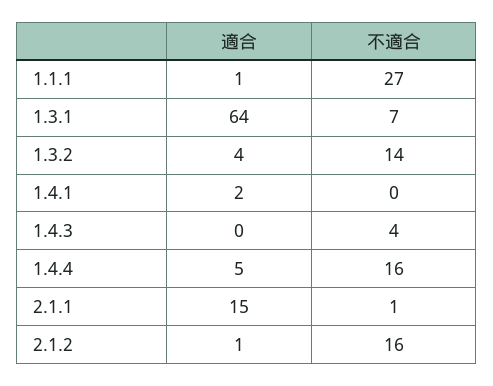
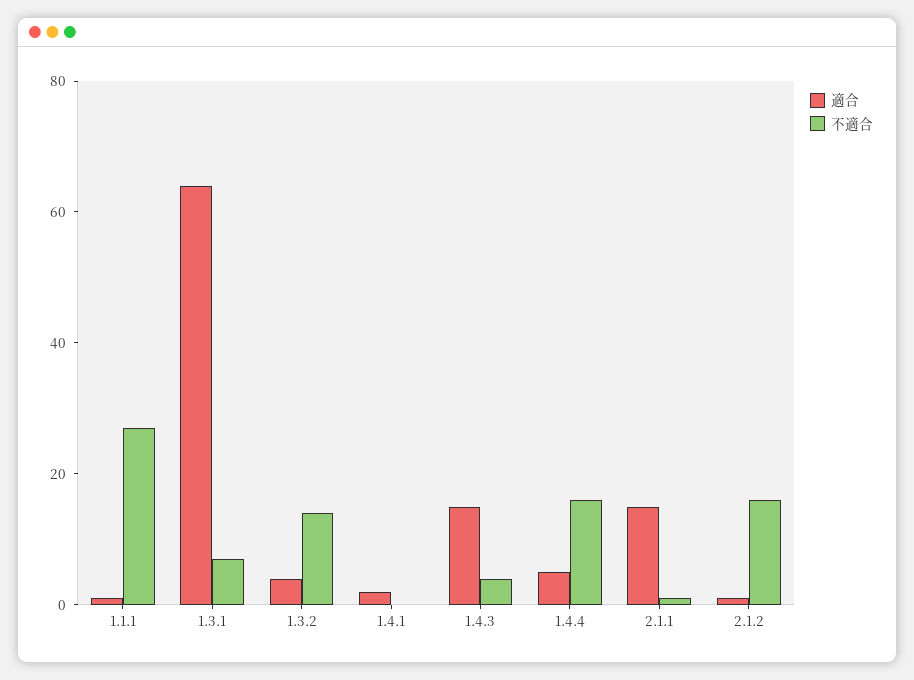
  {
    "適合": {
      "1.1.1": 1,
      "1.3.1": 64,
      "1.3.2": 4,
      "1.4.1": 2,
-     "1.4.3": 0,
+     "1.4.3": 15,
      "1.4.4": 5,
      "2.1.1": 15,
      "2.1.2": 1
    },
    "不適合": {
      "1.1.1": 27,
      "1.3.1": 7,
      "1.3.2": 14,
      "1.4.1": 0,
      "1.4.3": 4,
      "1.4.4": 16,
      "2.1.1": 1,
      "2.1.2": 16
    }
  }

